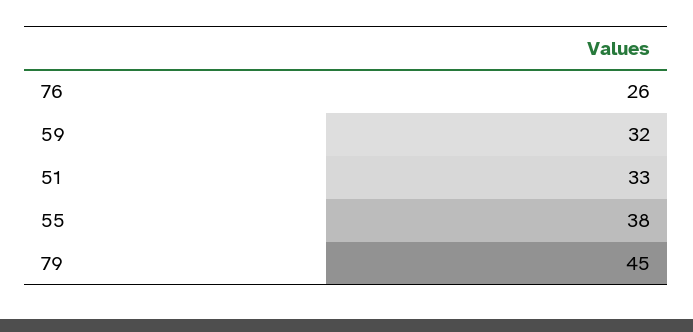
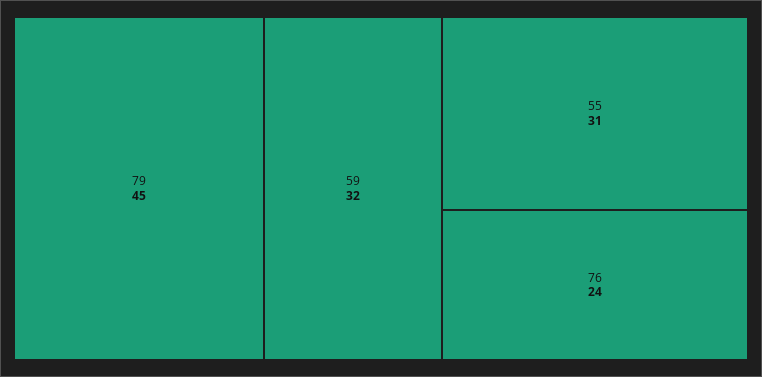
  {
-   "76": 26,
+   "76": 24,
    "59": 32,
-   "51": 33,
-   "55": 38,
+   "55": 31,
    "79": 45
  }

